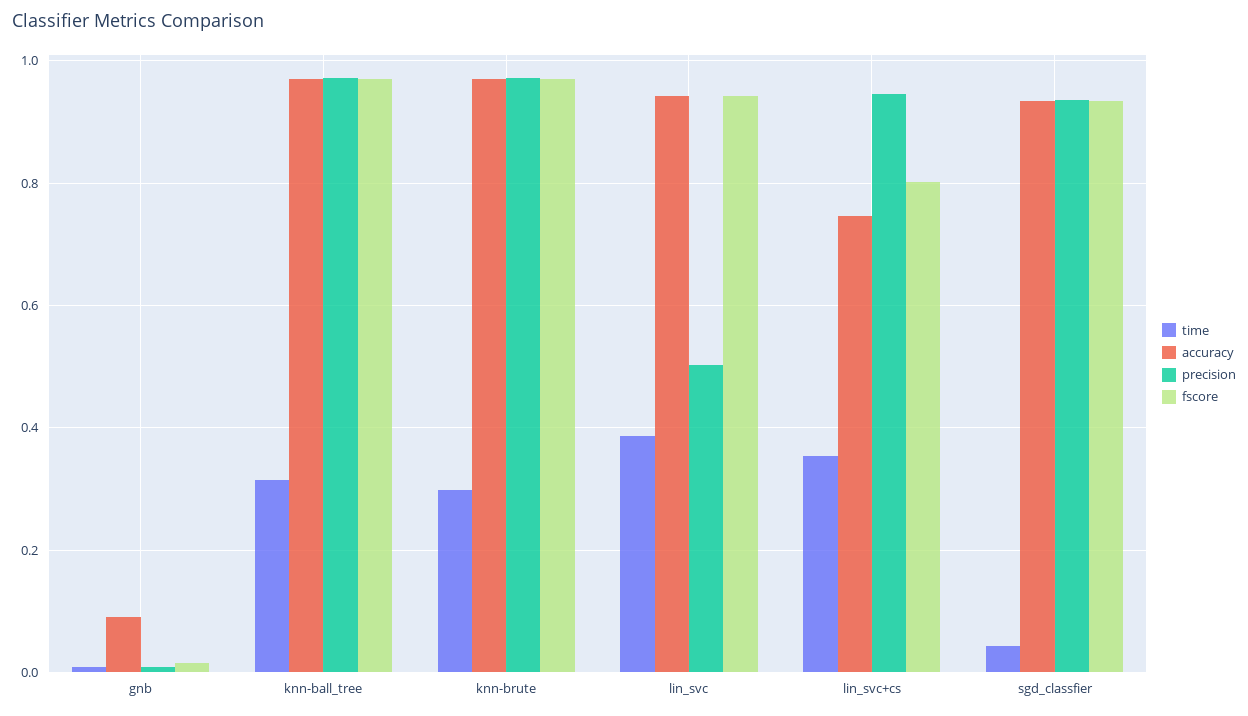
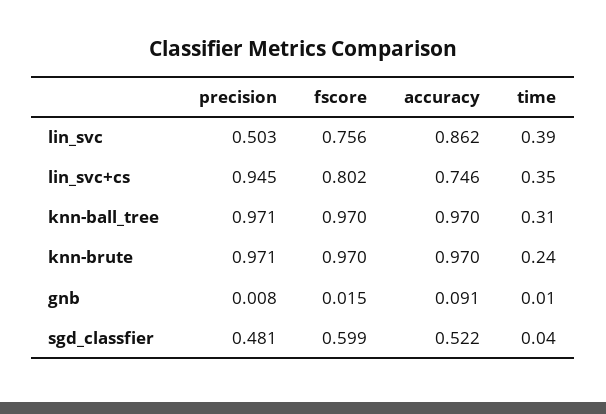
  {
    "time": {
      "gnb": 0.01,
      "knn-ball_tree": 0.31,
-     "knn-brute": 0.3,
+     "knn-brute": 0.24,
      "lin_svc": 0.39,
      "lin_svc+cs": 0.35,
      "sgd_classfier": 0.04
    },
    "accuracy": {
      "gnb": 0.091,
      "knn-ball_tree": 0.97,
      "knn-brute": 0.97,
-     "lin_svc": 0.94,
+     "lin_svc": 0.862,
      "lin_svc+cs": 0.746,
-     "sgd_classfier": 0.94
+     "sgd_classfier": 0.522
    },
    "precision": {
      "gnb": 0.008,
      "knn-ball_tree": 0.971,
      "knn-brute": 0.971,
      "lin_svc": 0.503,
      "lin_svc+cs": 0.945,
-     "sgd_classfier": 0.94
+     "sgd_classfier": 0.481
    },
    "fscore": {
      "gnb": 0.015,
      "knn-ball_tree": 0.97,
      "knn-brute": 0.97,
-     "lin_svc": 0.94,
+     "lin_svc": 0.756,
      "lin_svc+cs": 0.802,
-     "sgd_classfier": 0.94
+     "sgd_classfier": 0.599
    }
  }

